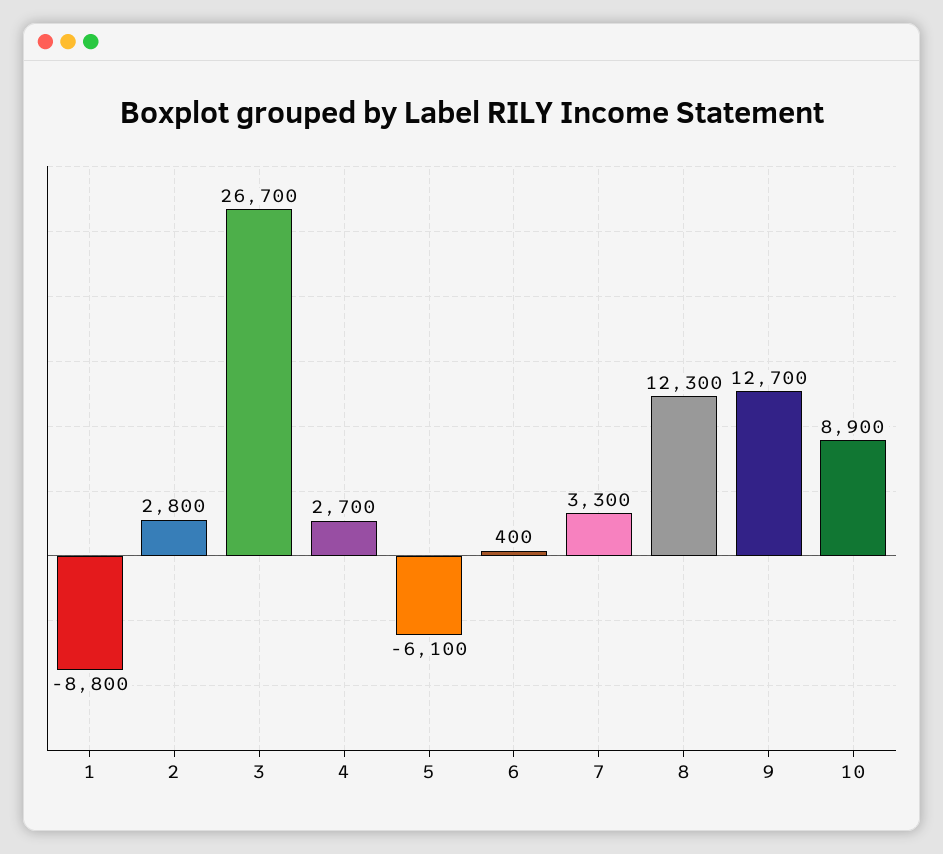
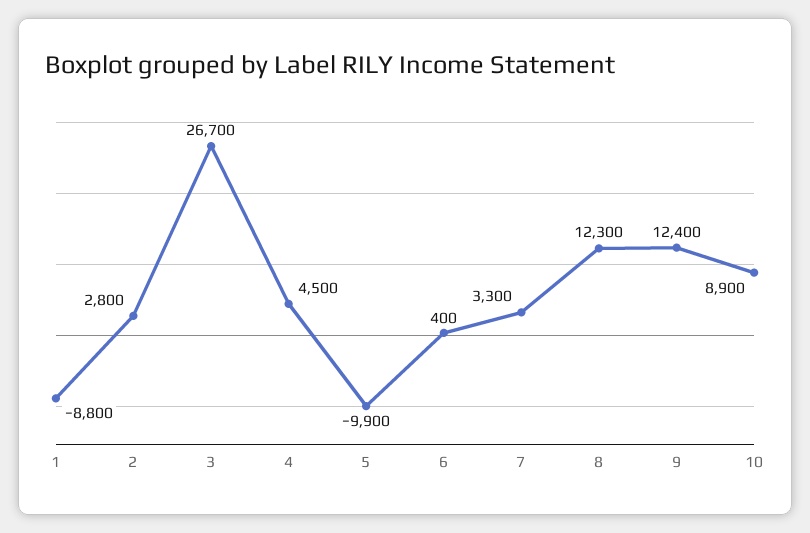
  {
    "1": -8800,
    "2": 2800,
    "3": 26700,
-   "4": 2700,
+   "4": 4500,
-   "5": -6100,
+   "5": -9900,
    "6": 400,
    "7": 3300,
    "8": 12300,
-   "9": 12700,
+   "9": 12400,
    "10": 8900
  }

